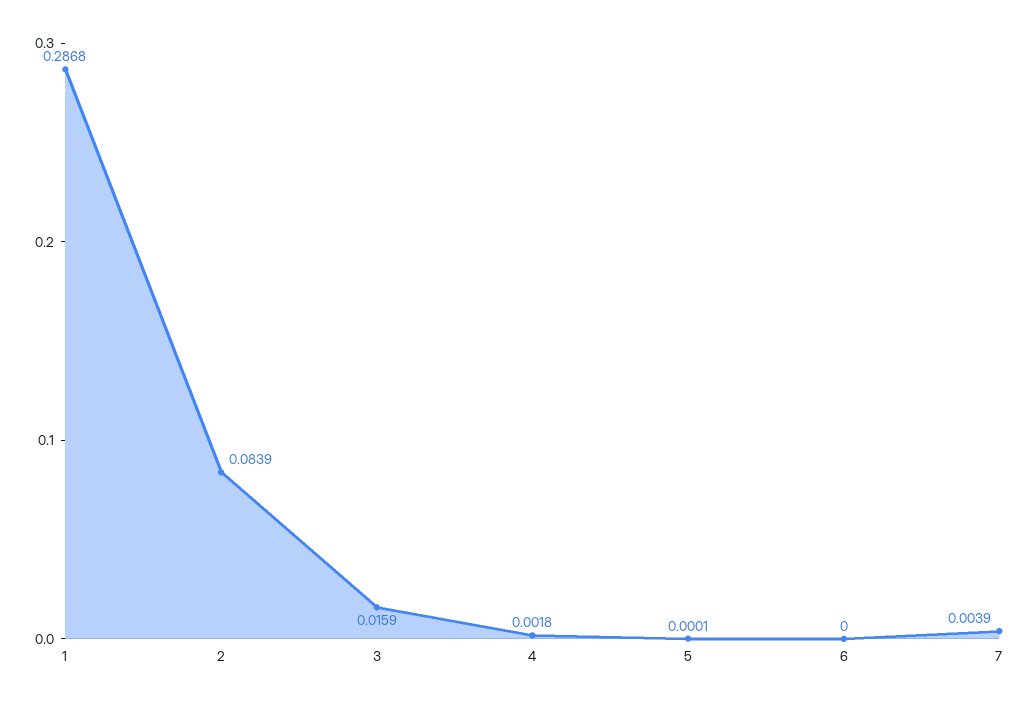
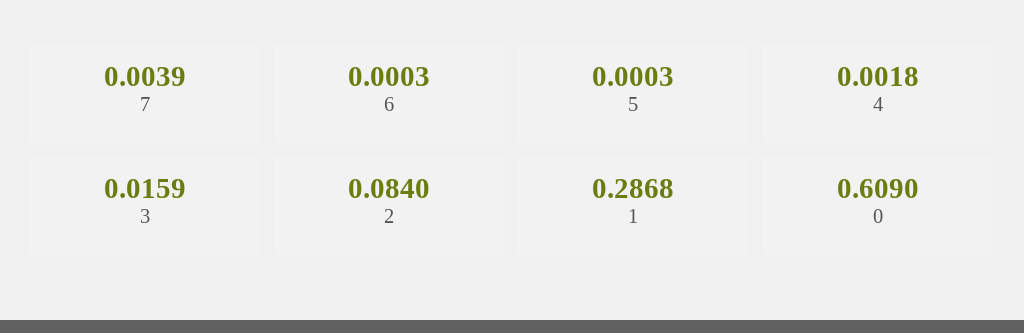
  {
    "1": 0.2868,
-   "2": 0.0839,
+   "2": 0.084,
    "3": 0.0159,
    "4": 0.0018,
-   "5": 0.0001,
+   "5": 0.0003,
-   "6": 0,
+   "6": 0.0003,
-   "7": 0.0039
+   "7": 0.0039,
+   "0": 0.609
  }

